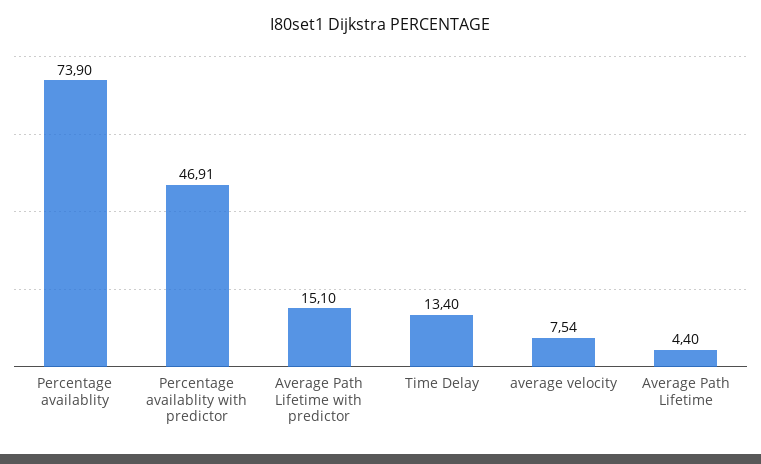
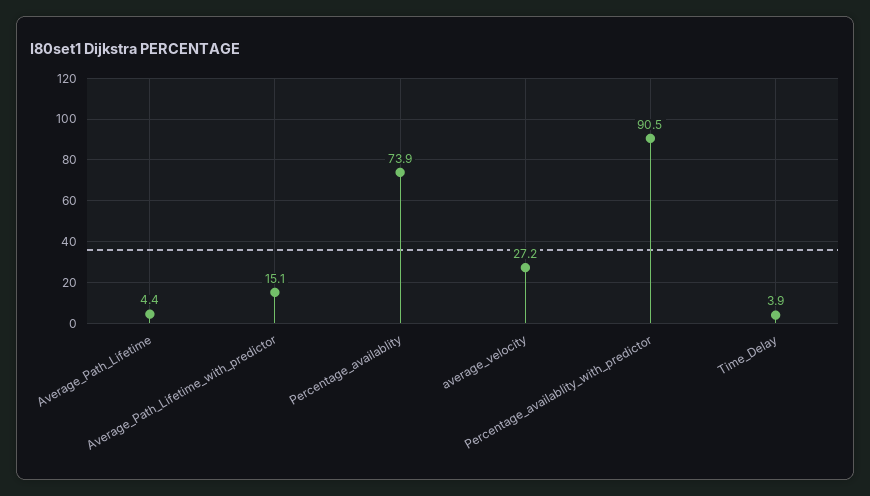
  {
    "Percentage availablity": 73.9,
-   "Percentage availablity with predictor": 46.91,
+   "Percentage availablity with predictor": 90.5,
    "Average Path Lifetime with predictor": 15.1,
-   "Time Delay": 13.4,
+   "Time Delay": 3.9,
-   "average velocity": 7.54,
+   "average velocity": 27.2,
    "Average Path Lifetime": 4.4
  }

